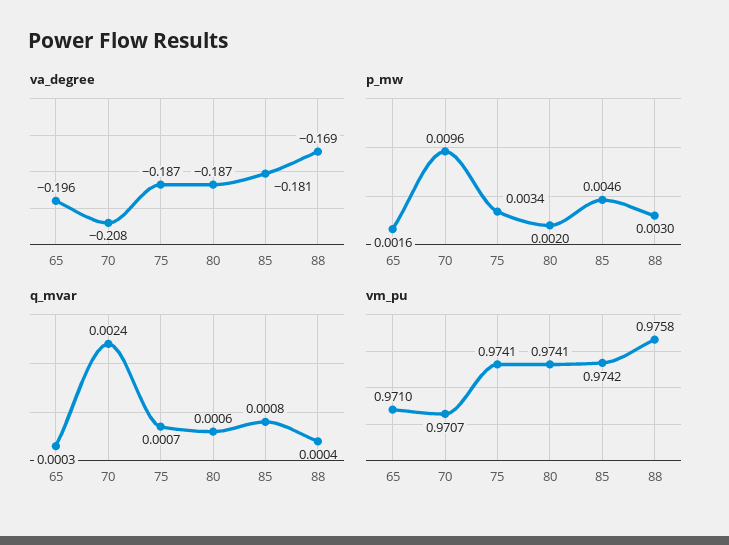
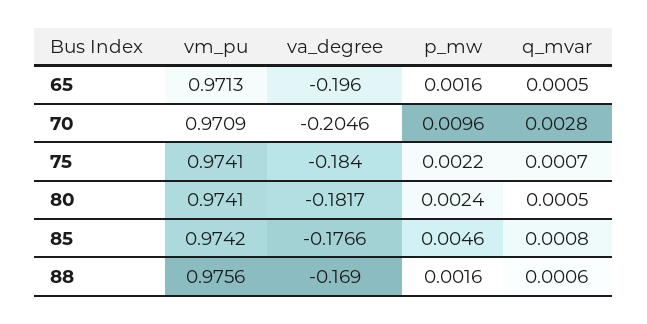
  {
    "va_degree": {
      "65": -0.196,
-     "70": -0.208,
+     "70": -0.2046,
-     "75": -0.187,
+     "75": -0.184,
-     "80": -0.187,
+     "80": -0.1817,
-     "85": -0.181,
+     "85": -0.1766,
      "88": -0.169
    },
    "p_mw": {
      "65": 0.0016,
      "70": 0.0096,
-     "75": 0.0034,
+     "75": 0.0022,
-     "80": 0.002,
+     "80": 0.0024,
      "85": 0.0046,
-     "88": 0.003
+     "88": 0.0016
    },
    "q_mvar": {
-     "65": 0.0003,
+     "65": 0.0005,
-     "70": 0.0024,
+     "70": 0.0028,
      "75": 0.0007,
-     "80": 0.0006,
+     "80": 0.0005,
      "85": 0.0008,
-     "88": 0.0004
+     "88": 0.0006
    },
    "vm_pu": {
-     "65": 0.971,
+     "65": 0.9713,
-     "70": 0.9707,
+     "70": 0.9709,
      "75": 0.9741,
      "80": 0.9741,
      "85": 0.9742,
-     "88": 0.9758
+     "88": 0.9756
    }
  }

